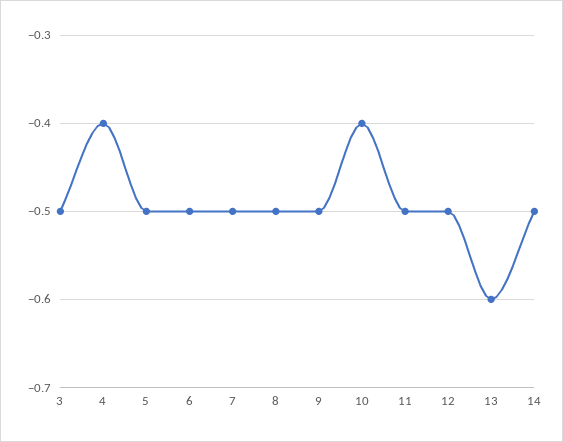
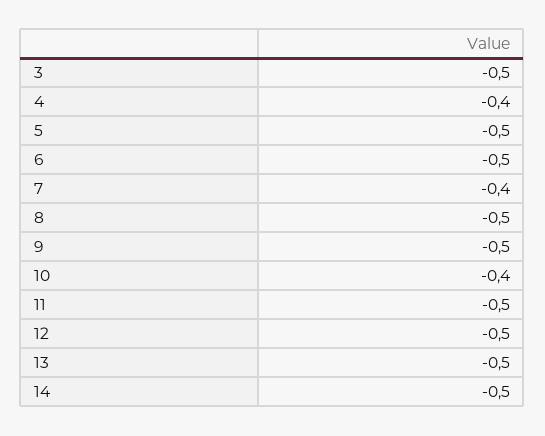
  {
    "3": -0.5,
    "4": -0.4,
    "5": -0.5,
    "6": -0.5,
-   "7": -0.5,
+   "7": -0.4,
    "8": -0.5,
    "9": -0.5,
    "10": -0.4,
    "11": -0.5,
    "12": -0.5,
-   "13": -0.6,
+   "13": -0.5,
    "14": -0.5
  }

